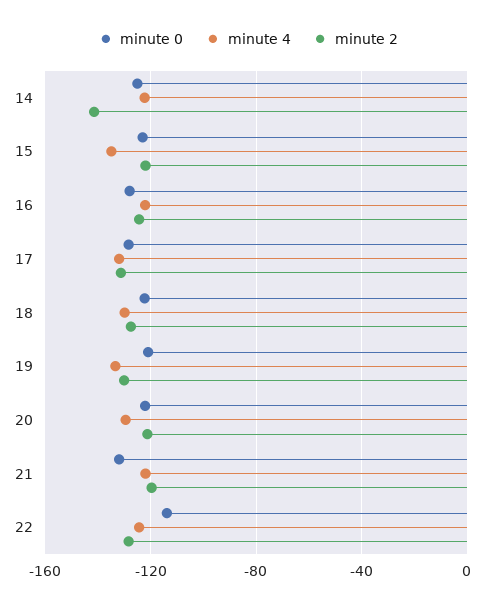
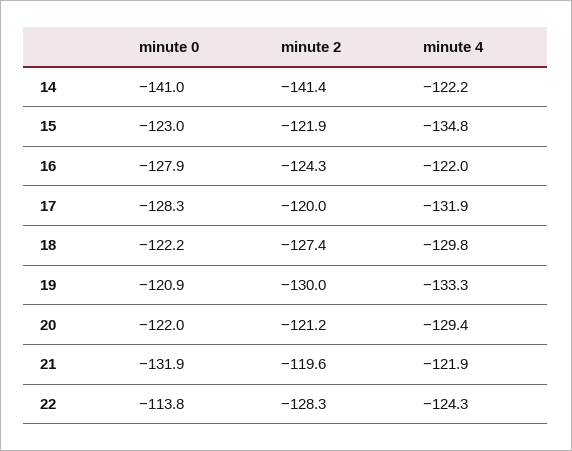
  {
    "minute 0": {
-     "14": -125,
+     "14": -141,
      "15": -123,
      "16": -127.9,
      "17": -128.3,
      "18": -122.2,
      "19": -120.9,
      "20": -122,
      "21": -131.9,
      "22": -113.8
    },
    "minute 4": {
      "14": -122.2,
      "15": -134.8,
      "16": -122,
      "17": -131.9,
      "18": -129.8,
      "19": -133.3,
      "20": -129.4,
      "21": -121.9,
      "22": -124.3
    },
    "minute 2": {
      "14": -141.4,
      "15": -121.9,
      "16": -124.3,
-     "17": -130,
+     "17": -120,
      "18": -127.4,
      "19": -130,
      "20": -121.2,
      "21": -119.6,
      "22": -128.3
    }
  }

